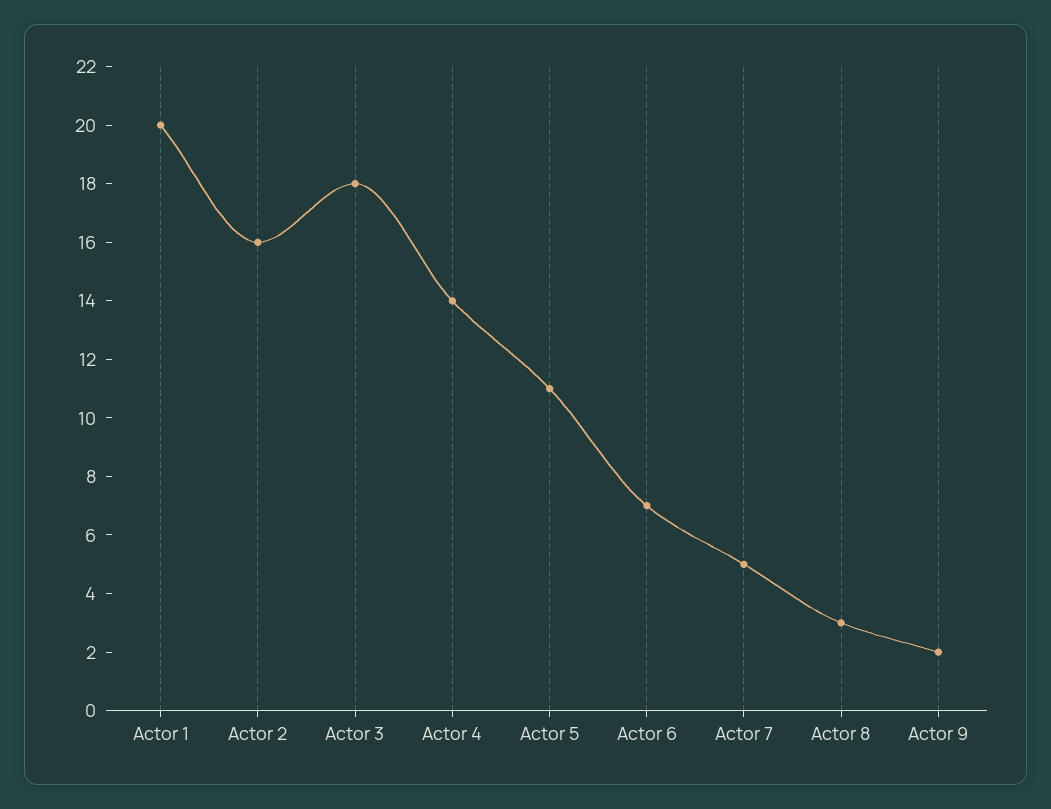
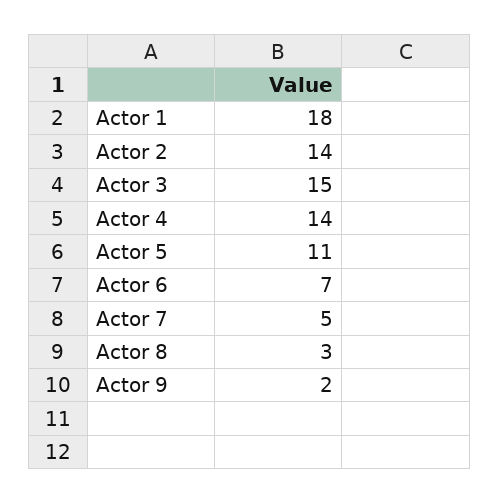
  {
-   "Actor 1": 20,
+   "Actor 1": 18,
-   "Actor 2": 16,
+   "Actor 2": 14,
-   "Actor 3": 18,
+   "Actor 3": 15,
    "Actor 4": 14,
    "Actor 5": 11,
    "Actor 6": 7,
    "Actor 7": 5,
    "Actor 8": 3,
    "Actor 9": 2
  }

